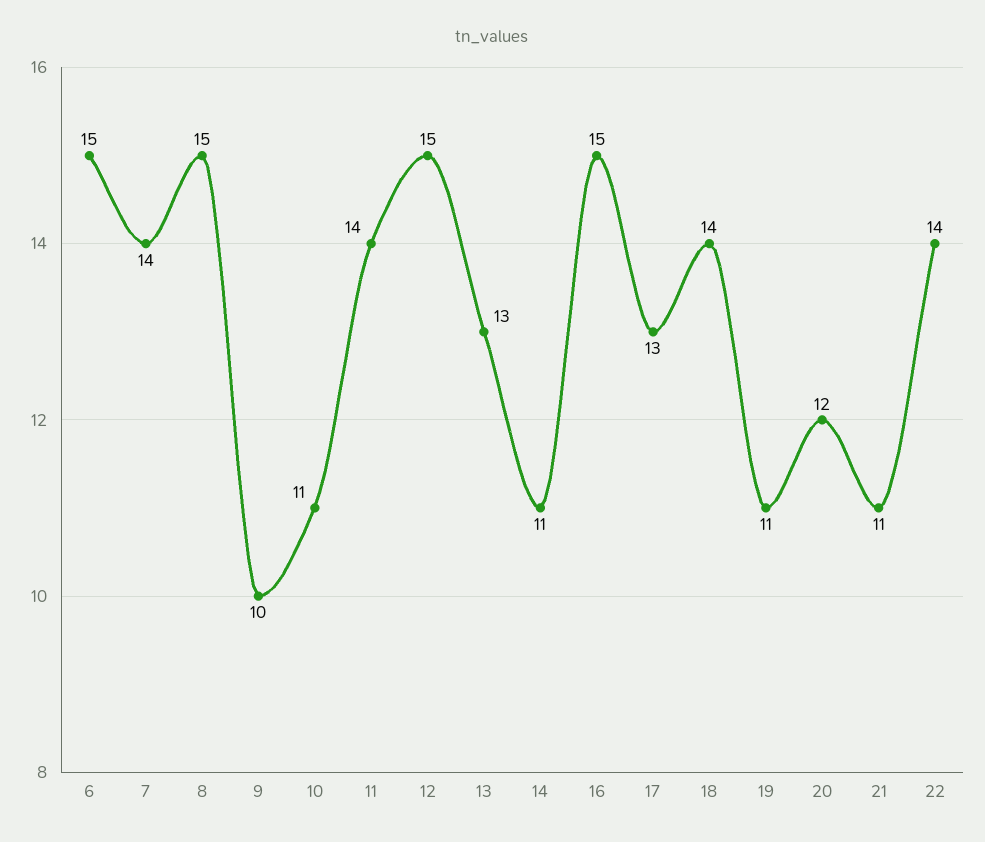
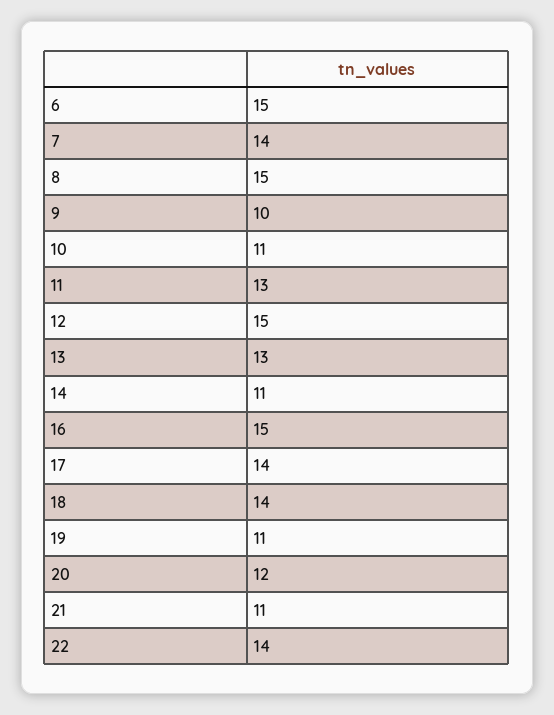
  {
    "6": 15,
    "7": 14,
    "8": 15,
    "9": 10,
    "10": 11,
-   "11": 14,
+   "11": 13,
    "12": 15,
    "13": 13,
    "14": 11,
    "16": 15,
-   "17": 13,
+   "17": 14,
    "18": 14,
    "19": 11,
    "20": 12,
    "21": 11,
    "22": 14
  }

